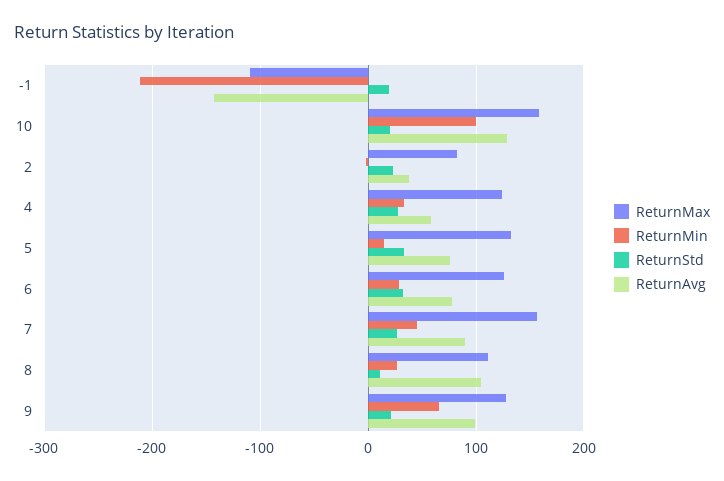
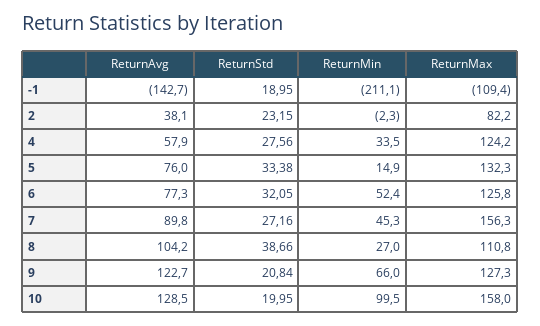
  {
    "ReturnMax": {
      "-1": -109.4,
      "10": 158,
      "2": 82.2,
      "4": 124.2,
      "5": 132.3,
      "6": 125.8,
      "7": 156.3,
      "8": 110.8,
      "9": 127.3
    },
    "ReturnMin": {
      "-1": -211.1,
      "10": 99.5,
      "2": -2.3,
      "4": 33.5,
      "5": 14.9,
-     "6": 30,
+     "6": 52.4,
      "7": 45.3,
      "8": 27,
      "9": 66
    },
    "ReturnStd": {
      "-1": 18.95,
      "10": 19.95,
      "2": 23.15,
      "4": 27.56,
      "5": 33.38,
      "6": 32.05,
      "7": 27.16,
-     "8": 10,
+     "8": 38.66,
      "9": 20.84
    },
    "ReturnAvg": {
      "-1": -142.7,
      "10": 128.5,
      "2": 38.1,
      "4": 57.9,
      "5": 76,
      "6": 77.3,
      "7": 89.8,
      "8": 104.2,
-     "9": 100
+     "9": 122.7
    }
  }

